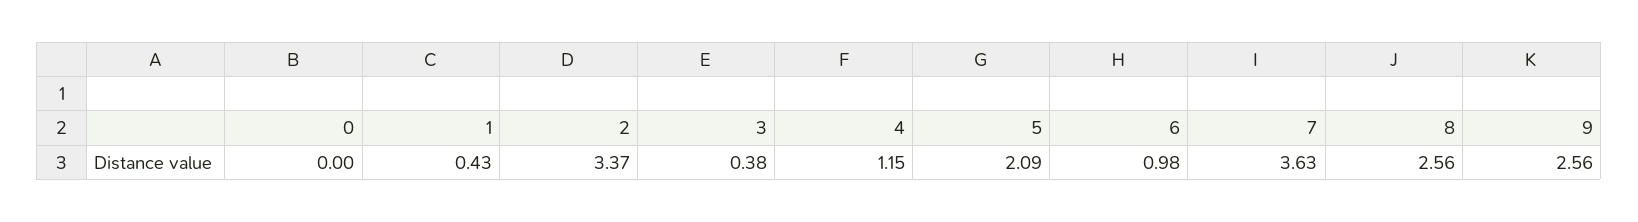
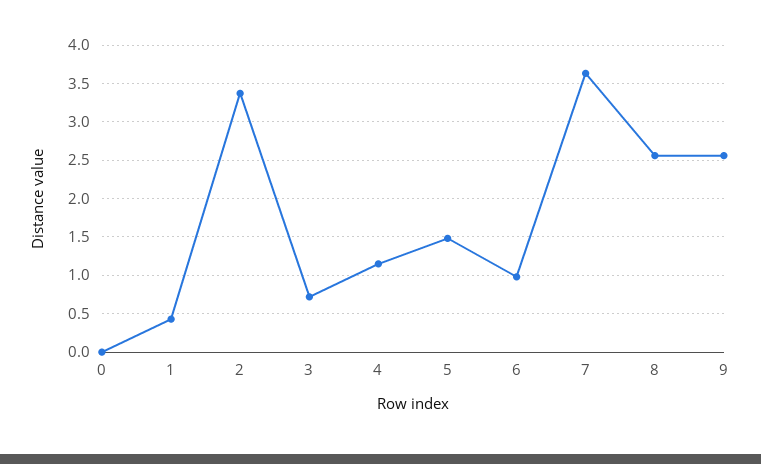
  {
    "0": 0,
    "1": 0.43,
    "2": 3.37,
-   "3": 0.38,
+   "3": 0.7,
    "4": 1.15,
-   "5": 2.09,
+   "5": 1.5,
    "6": 0.98,
    "7": 3.63,
    "8": 2.56,
    "9": 2.56
  }

